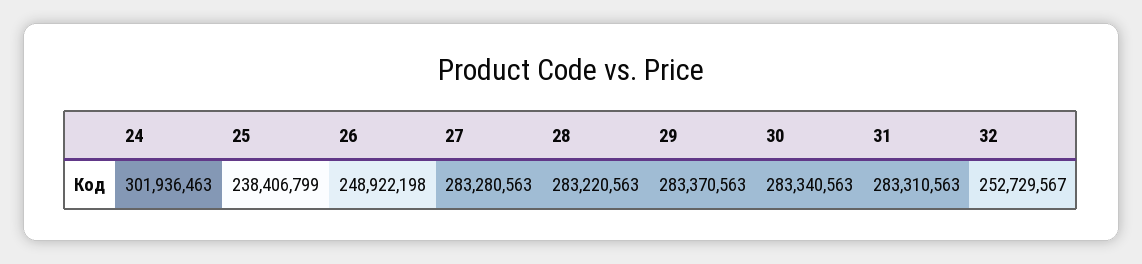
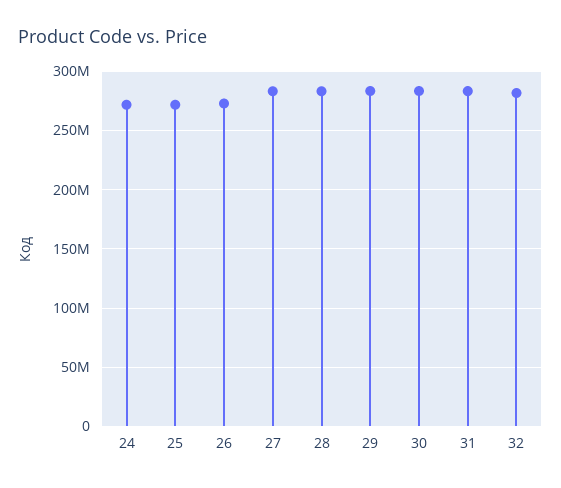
  {
-   "24": 301936463,
+   "24": 270000000,
-   "25": 238406799,
+   "25": 270000000,
-   "26": 248922198,
+   "26": 270000000,
    "27": 283280563,
    "28": 283220563,
    "29": 283370563,
    "30": 283340563,
    "31": 283310563,
-   "32": 252729567
+   "32": 280000000
  }

